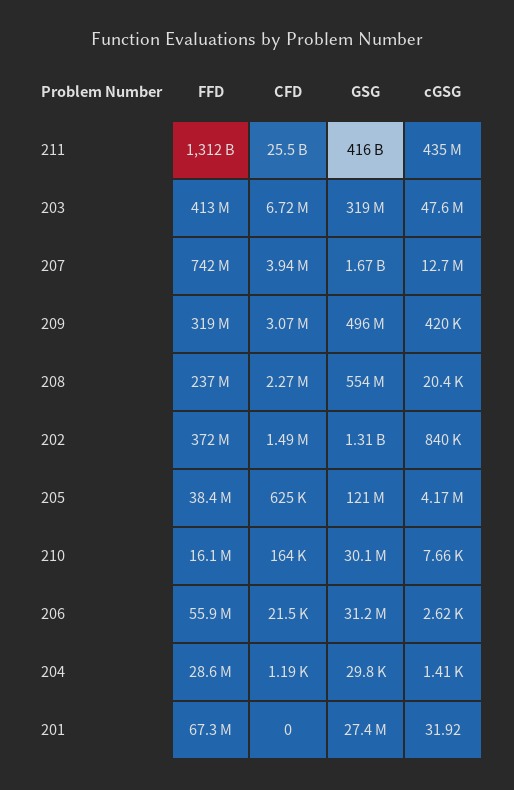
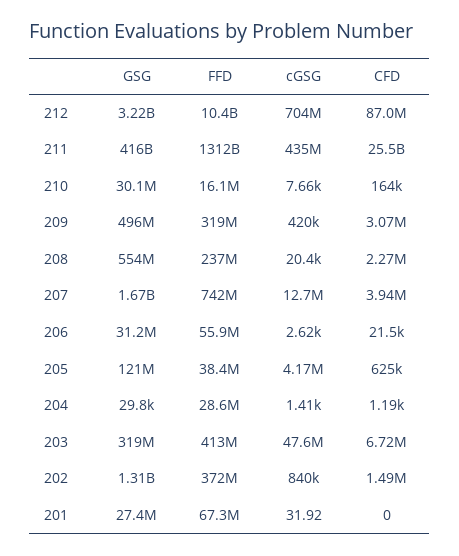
  {
    "FFD": {
      "211": 1312000000000,
      "203": 413000000,
      "207": 742000000,
      "209": 319000000,
      "208": 237000000,
      "202": 372000000,
      "205": 38400000,
      "210": 16100000,
      "206": 55900000,
      "204": 28600000,
-     "201": 67300000
+     "201": 67300000,
+     "212": 10400000000
    },
    "CFD": {
      "211": 25500000000,
      "203": 6720000,
      "207": 3940000,
      "209": 3070000,
      "208": 2270000,
      "202": 1490000,
      "205": 625000,
      "210": 164000,
      "206": 21500,
      "204": 1190,
-     "201": 0
+     "201": 0,
+     "212": 87000000
    },
    "GSG": {
      "211": 416000000000,
      "203": 319000000,
      "207": 1670000000,
      "209": 496000000,
      "208": 554000000,
      "202": 1310000000,
      "205": 121000000,
      "210": 30100000,
      "206": 31200000,
      "204": 29800,
-     "201": 27400000
+     "201": 27400000,
+     "212": 3220000000
    },
    "cGSG": {
      "211": 435000000,
      "203": 47600000,
      "207": 12700000,
      "209": 420000,
      "208": 20400,
      "202": 840000,
      "205": 4170000,
      "210": 7660,
      "206": 2620,
      "204": 1410,
-     "201": 31.92
+     "201": 31.92,
+     "212": 704000000
    }
  }

